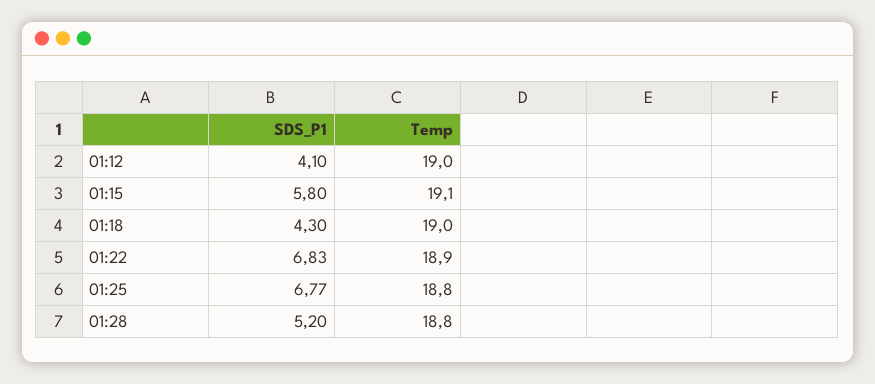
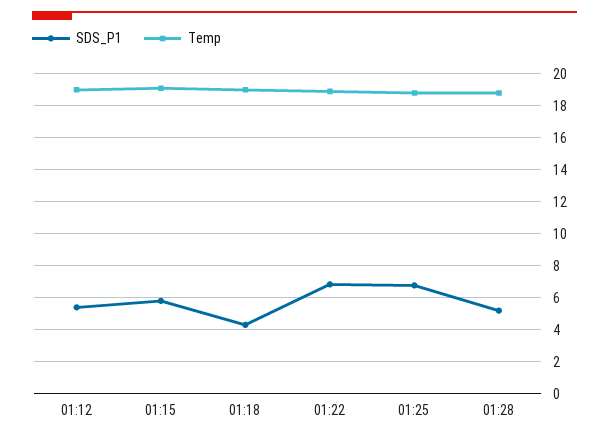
  {
    "SDS_P1": {
-     "01:12": 4.1,
+     "01:12": 5.5,
      "01:15": 5.8,
      "01:18": 4.3,
      "01:22": 6.83,
      "01:25": 6.77,
      "01:28": 5.2
    },
    "Temp": {
      "01:12": 19,
      "01:15": 19.1,
      "01:18": 19,
      "01:22": 18.9,
      "01:25": 18.8,
      "01:28": 18.8
    }
  }

